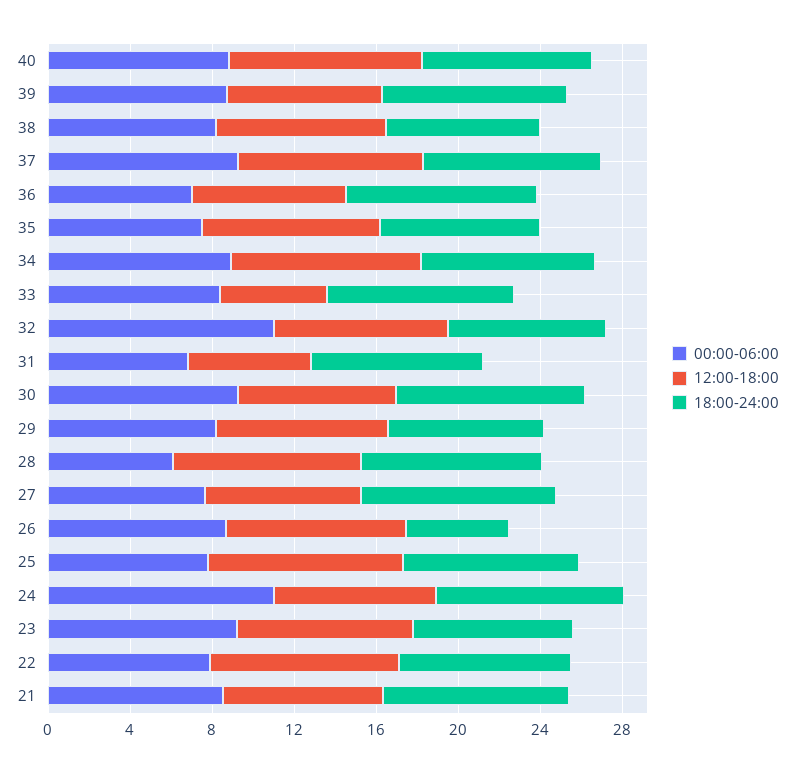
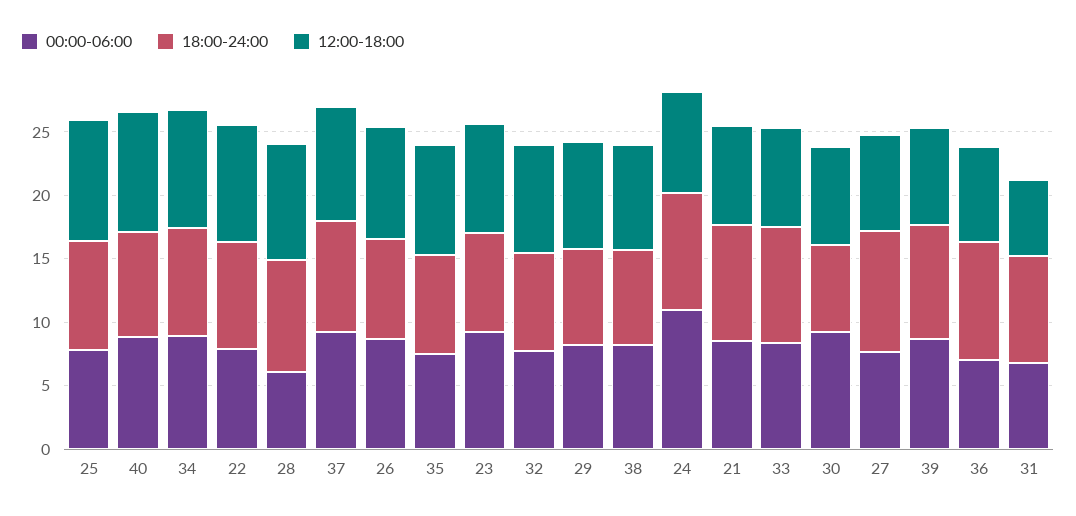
  {
    "00:00-06:00": {
      "40": 9,
      "39": 9,
      "38": 8,
      "37": 9,
      "36": 7,
      "35": 8,
      "34": 9,
      "33": 8,
-     "32": 11,
+     "32": 8,
      "31": 7,
      "30": 9,
      "29": 8,
      "28": 6,
      "27": 8,
      "26": 9,
      "25": 8,
      "24": 11,
      "23": 9,
      "22": 8,
      "21": 9
    },
    "12:00-18:00": {
      "40": 9,
      "39": 8,
      "38": 8,
      "37": 9,
      "36": 8,
      "35": 9,
      "34": 9,
-     "33": 5,
+     "33": 8,
      "32": 9,
      "31": 6,
      "30": 8,
      "29": 8,
      "28": 9,
      "27": 8,
      "26": 9,
      "25": 10,
      "24": 8,
      "23": 9,
      "22": 9,
      "21": 8
    },
    "18:00-24:00": {
      "40": 8,
      "39": 9,
      "38": 8,
      "37": 9,
      "36": 9,
      "35": 8,
      "34": 9,
      "33": 9,
      "32": 8,
      "31": 8,
-     "30": 9,
+     "30": 7,
      "29": 8,
      "28": 9,
      "27": 10,
-     "26": 5,
+     "26": 8,
      "25": 9,
      "24": 9,
      "23": 8,
      "22": 8,
      "21": 9
    }
  }

